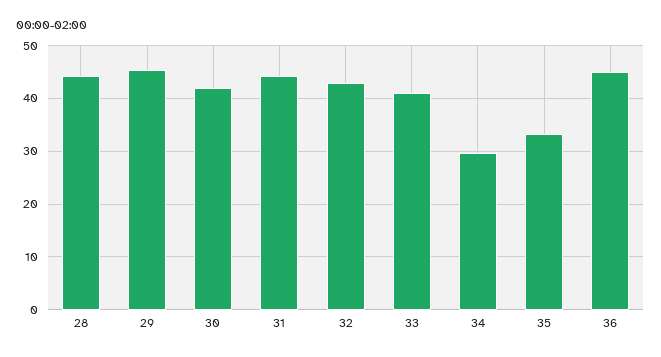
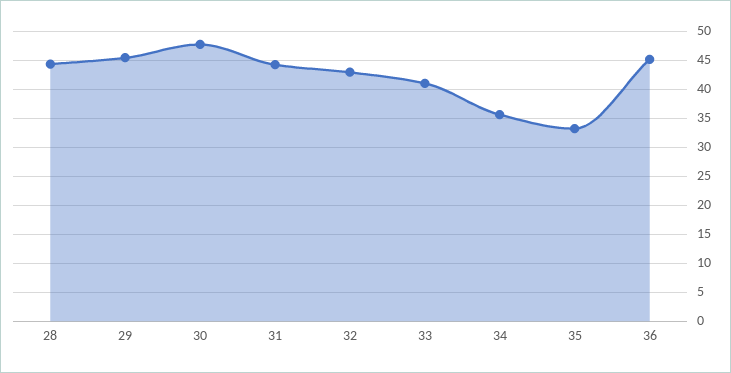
  {
    "28": 44,
    "29": 46,
-   "30": 42,
+   "30": 47.5,
    "31": 44,
    "32": 42,
    "33": 42,
-   "34": 30,
+   "34": 35,
    "35": 34,
    "36": 46
  }

